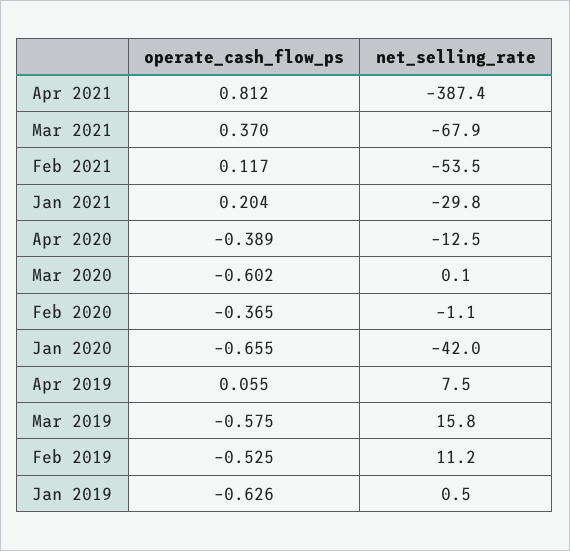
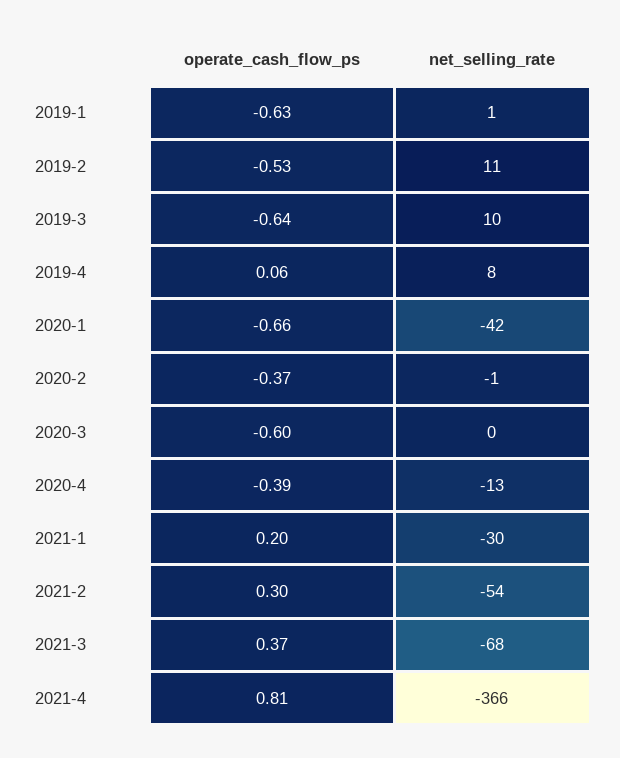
  {
    "operate_cash_flow_ps": {
      "Apr 2021": 0.812,
      "Mar 2021": 0.37,
-     "Feb 2021": 0.117,
+     "Feb 2021": 0.3,
      "Jan 2021": 0.204,
      "Apr 2020": -0.389,
      "Mar 2020": -0.602,
      "Feb 2020": -0.365,
      "Jan 2020": -0.655,
      "Apr 2019": 0.055,
-     "Mar 2019": -0.575,
+     "Mar 2019": -0.64,
      "Feb 2019": -0.525,
      "Jan 2019": -0.626
    },
    "net_selling_rate": {
-     "Apr 2021": -387.4,
+     "Apr 2021": -366,
      "Mar 2021": -67.9,
      "Feb 2021": -53.5,
      "Jan 2021": -29.8,
      "Apr 2020": -12.5,
      "Mar 2020": 0.1,
      "Feb 2020": -1.1,
      "Jan 2020": -42,
      "Apr 2019": 7.5,
-     "Mar 2019": 15.8,
+     "Mar 2019": 10,
      "Feb 2019": 11.2,
      "Jan 2019": 0.5
    }
  }

